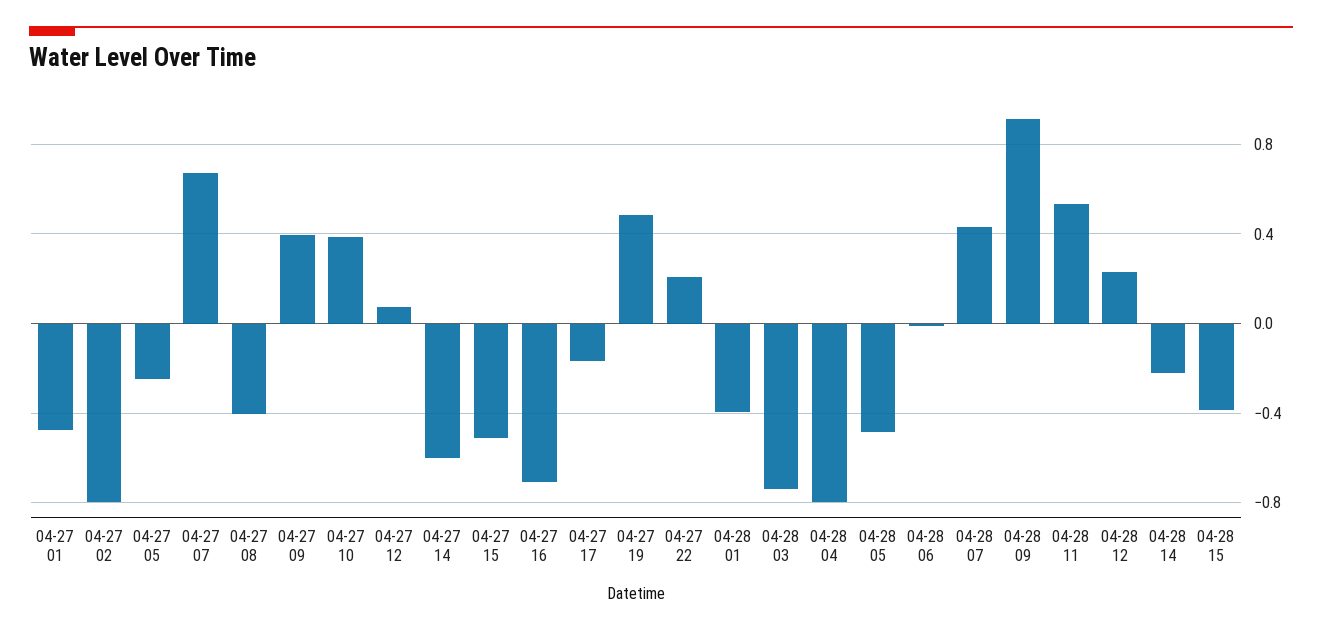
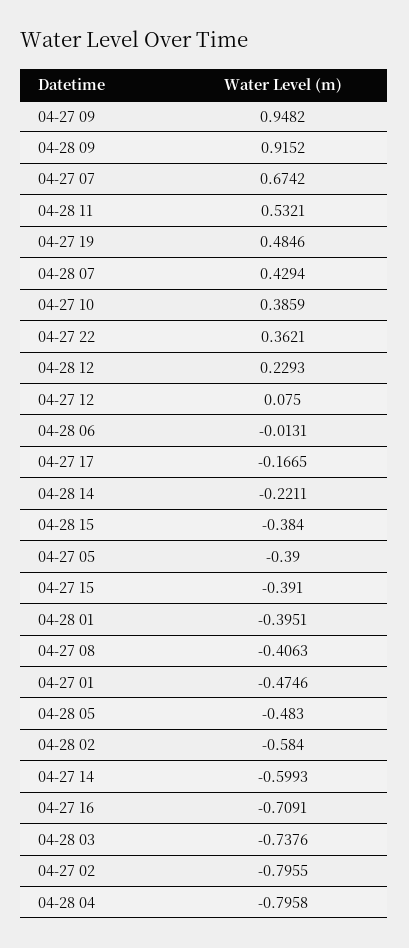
  {
    "04-27 01": -0.4746,
    "04-27 02": -0.7955,
-   "04-27 05": -0.25,
+   "04-27 05": -0.39,
    "04-27 07": 0.6742,
    "04-27 08": -0.4063,
-   "04-27 09": 0.4,
+   "04-27 09": 0.9482,
    "04-27 10": 0.3859,
    "04-27 12": 0.075,
    "04-27 14": -0.5993,
-   "04-27 15": -0.5,
+   "04-27 15": -0.391,
    "04-27 16": -0.7091,
    "04-27 17": -0.1665,
    "04-27 19": 0.4846,
-   "04-27 22": 0.2,
+   "04-27 22": 0.3621,
    "04-28 01": -0.3951,
    "04-28 03": -0.7376,
    "04-28 04": -0.7958,
    "04-28 05": -0.483,
    "04-28 06": -0.0131,
    "04-28 07": 0.4294,
    "04-28 09": 0.9152,
    "04-28 11": 0.5321,
    "04-28 12": 0.2293,
    "04-28 14": -0.2211,
-   "04-28 15": -0.384
+   "04-28 15": -0.384,
+   "04-28 02": -0.584
  }

